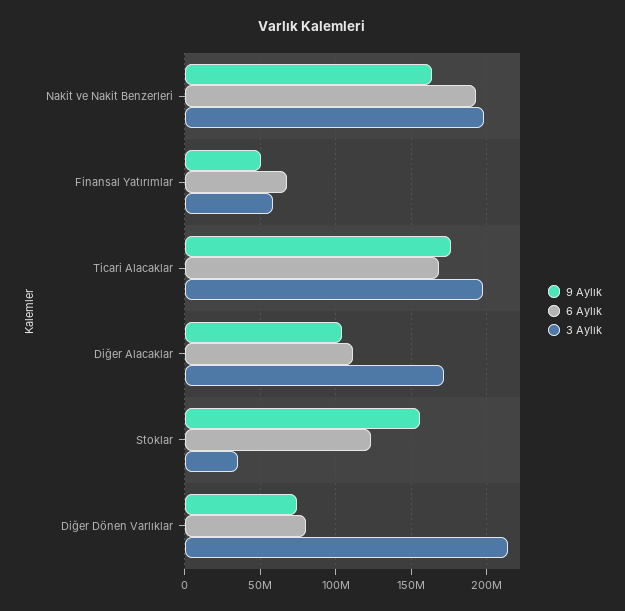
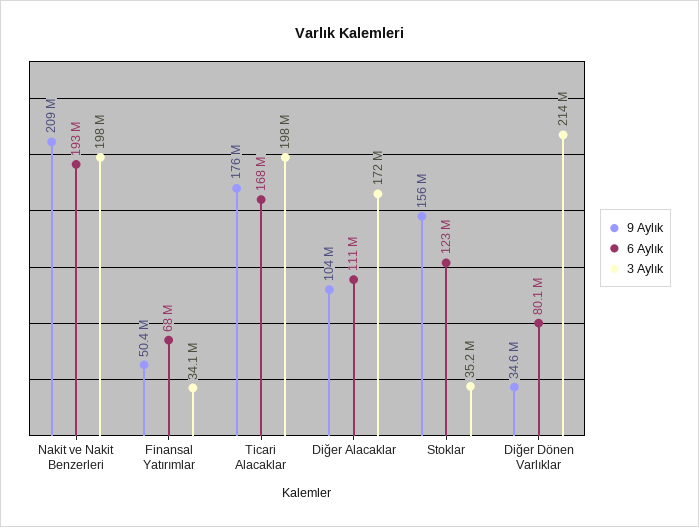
  {
    "9 Aylık": {
-     "Nakit ve Nakit Benzerleri": 165000000,
+     "Nakit ve Nakit Benzerleri": 209000000,
      "Finansal Yatırımlar": 50400000,
      "Ticari Alacaklar": 176000000,
      "Diğer Alacaklar": 104000000,
      "Stoklar": 156000000,
-     "Diğer Dönen Varlıklar": 75000000
+     "Diğer Dönen Varlıklar": 34600000
    },
    "6 Aylık": {
      "Nakit ve Nakit Benzerleri": 193000000,
      "Finansal Yatırımlar": 68000000,
      "Ticari Alacaklar": 168000000,
      "Diğer Alacaklar": 111000000,
      "Stoklar": 123000000,
      "Diğer Dönen Varlıklar": 80100000
    },
    "3 Aylık": {
      "Nakit ve Nakit Benzerleri": 198000000,
-     "Finansal Yatırımlar": 60000000,
+     "Finansal Yatırımlar": 34100000,
      "Ticari Alacaklar": 198000000,
      "Diğer Alacaklar": 172000000,
      "Stoklar": 35200000,
      "Diğer Dönen Varlıklar": 214000000
    }
  }

